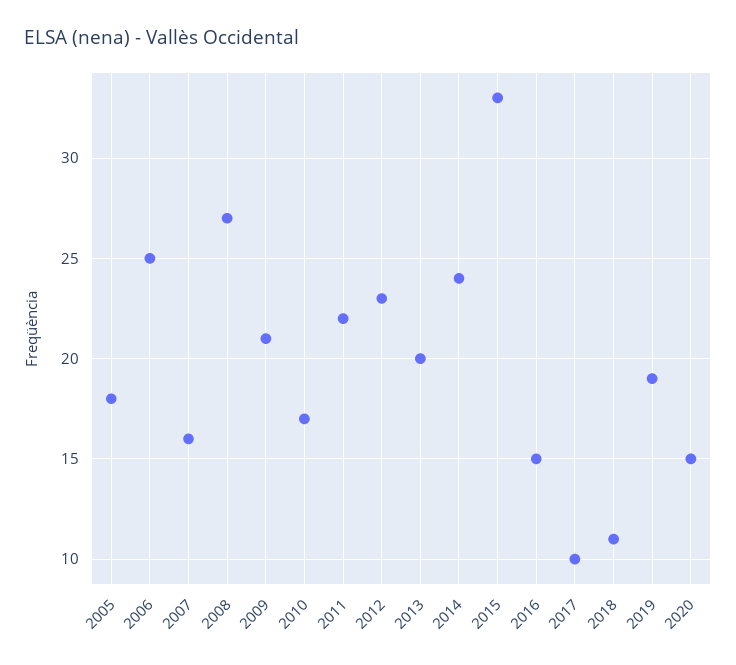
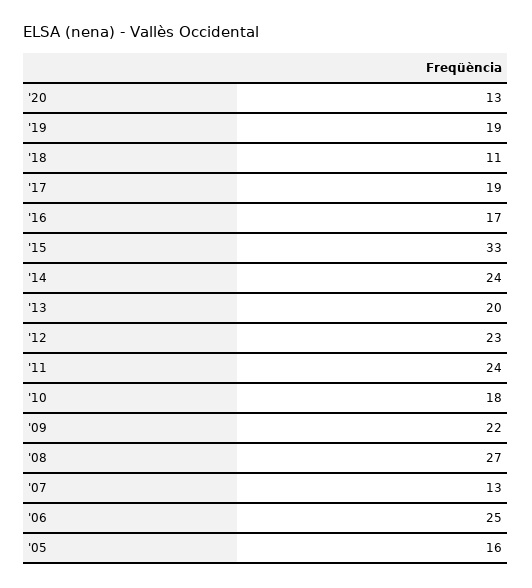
  {
-   "2005": 18,
+   "2005": 16,
    "2006": 25,
-   "2007": 16,
+   "2007": 13,
    "2008": 27,
-   "2009": 21,
+   "2009": 22,
-   "2010": 17,
+   "2010": 18,
-   "2011": 22,
+   "2011": 24,
    "2012": 23,
    "2013": 20,
    "2014": 24,
    "2015": 33,
-   "2016": 15,
+   "2016": 17,
-   "2017": 10,
+   "2017": 19,
    "2018": 11,
    "2019": 19,
-   "2020": 15
+   "2020": 13
  }

